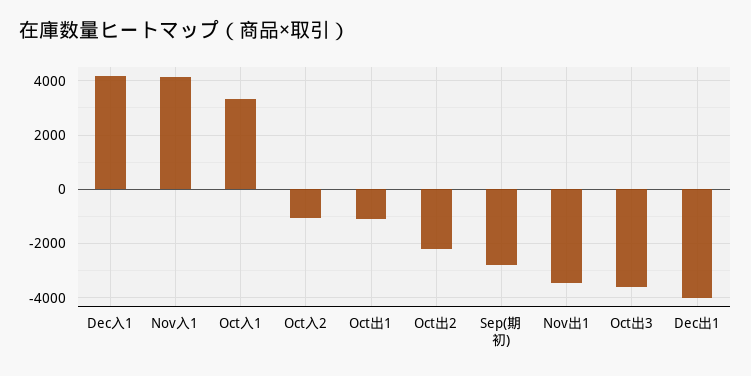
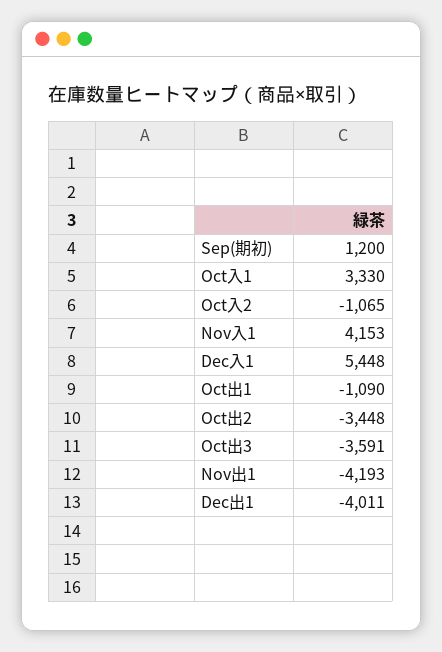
  {
-   "Dec入1": 4250,
+   "Dec入1": 5448,
    "Nov入1": 4153,
    "Oct入1": 3330,
    "Oct入2": -1065,
    "Oct出1": -1090,
-   "Oct出2": -2250,
+   "Oct出2": -3448,
-   "Sep(期初)": -2750,
+   "Sep(期初)": 1200,
-   "Nov出1": -3500,
+   "Nov出1": -4193,
    "Oct出3": -3591,
    "Dec出1": -4011
  }

